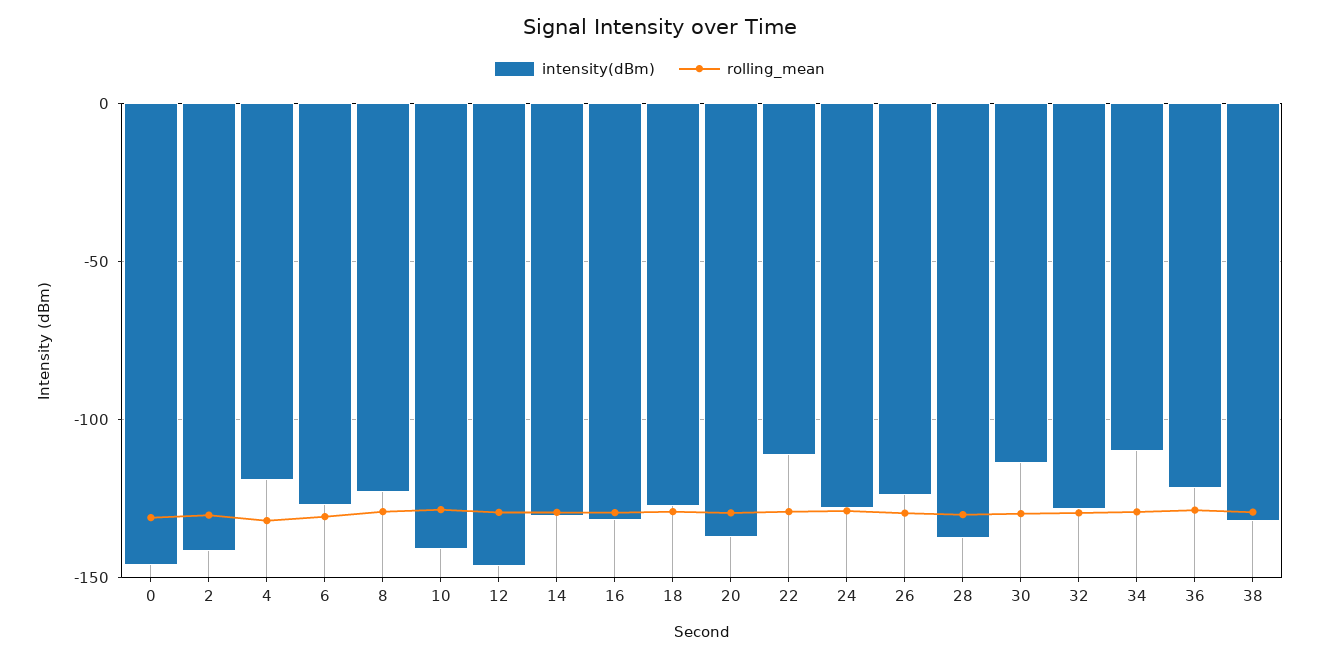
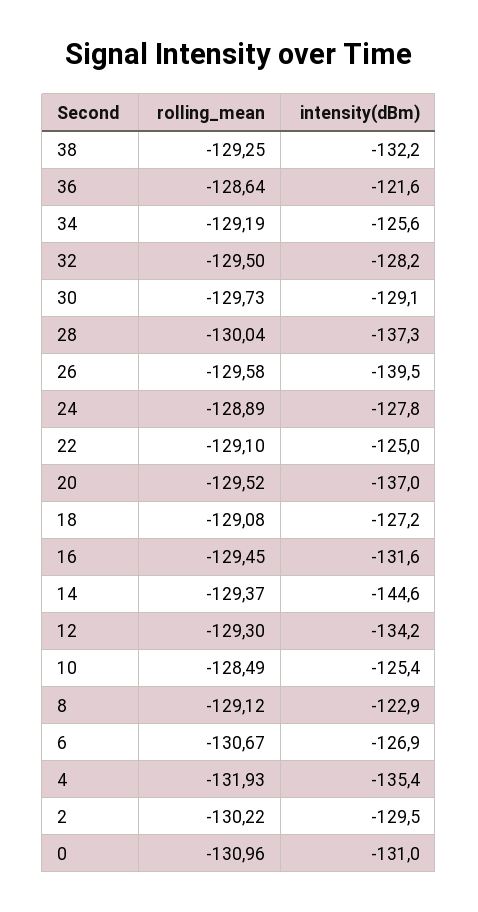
  {
    "intensity(dBm)": {
-     "0": -145,
+     "0": -131,
-     "2": -140,
+     "2": -129.5,
-     "4": -120,
+     "4": -135.4,
      "6": -126.9,
      "8": -122.9,
-     "10": -140,
+     "10": -125.4,
-     "12": -145,
+     "12": -134.2,
-     "14": -130,
+     "14": -144.6,
      "16": -131.6,
      "18": -127.2,
      "20": -137,
-     "22": -110,
+     "22": -125,
      "24": -127.8,
-     "26": -125,
+     "26": -139.5,
      "28": -137.3,
-     "30": -115,
+     "30": -129.1,
      "32": -128.2,
-     "34": -110,
+     "34": -125.6,
      "36": -121.6,
      "38": -132.2
    },
    "rolling_mean": {
      "0": -130.96,
      "2": -130.22,
      "4": -131.93,
      "6": -130.67,
      "8": -129.12,
      "10": -128.49,
      "12": -129.3,
      "14": -129.37,
      "16": -129.45,
      "18": -129.08,
      "20": -129.52,
      "22": -129.1,
      "24": -128.89,
      "26": -129.58,
      "28": -130.04,
      "30": -129.73,
      "32": -129.5,
      "34": -129.19,
      "36": -128.64,
      "38": -129.25
    }
  }

